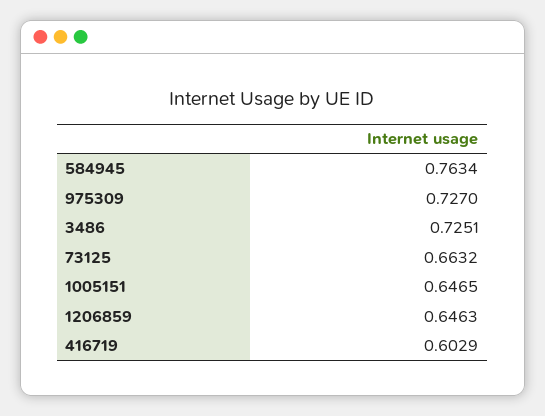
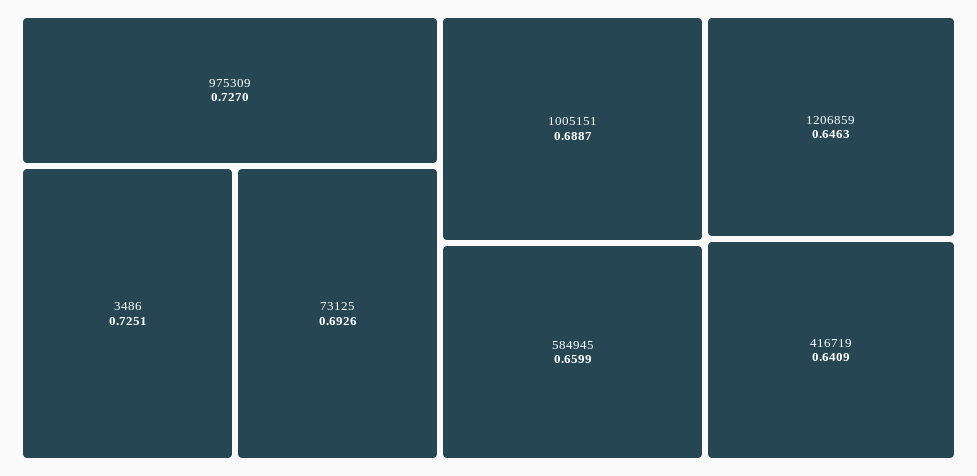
  {
-   "584945": 0.7634,
+   "584945": 0.6599,
    "975309": 0.727,
    "3486": 0.7251,
-   "73125": 0.6632,
+   "73125": 0.6926,
-   "1005151": 0.6465,
+   "1005151": 0.6887,
    "1206859": 0.6463,
-   "416719": 0.6029
+   "416719": 0.6409
  }

